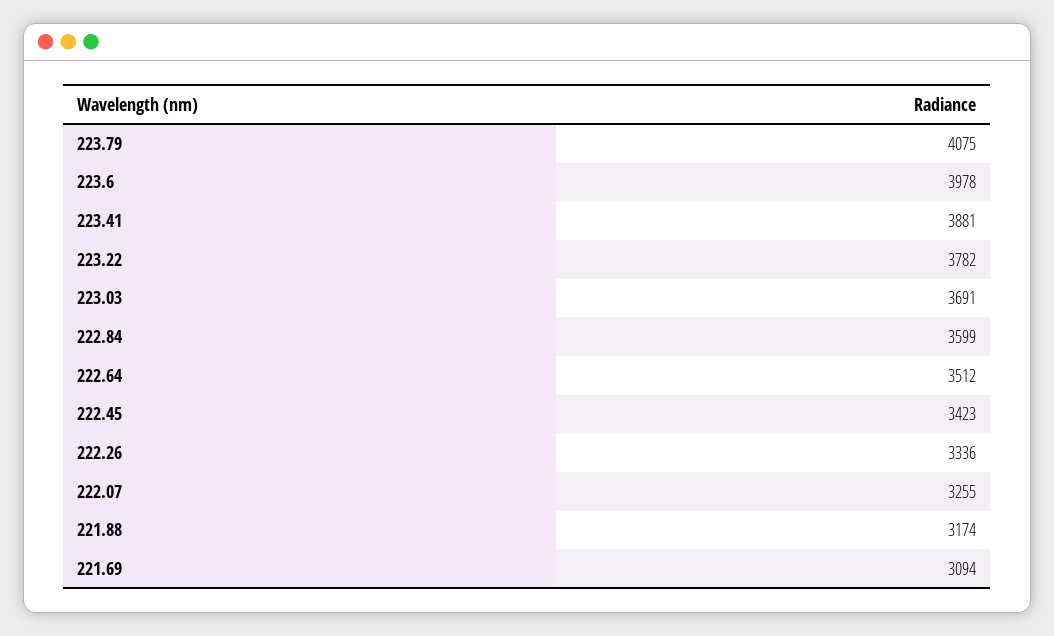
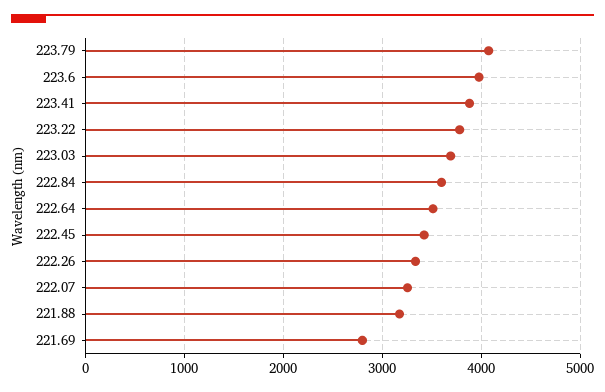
  {
    "223.79": 4075,
    "223.6": 3978,
    "223.41": 3881,
    "223.22": 3782,
    "223.03": 3691,
    "222.84": 3599,
    "222.64": 3512,
    "222.45": 3423,
    "222.26": 3336,
    "222.07": 3255,
    "221.88": 3174,
-   "221.69": 3094
+   "221.69": 2800
  }

